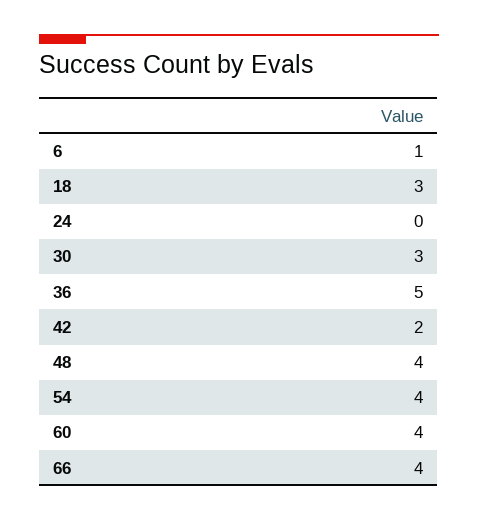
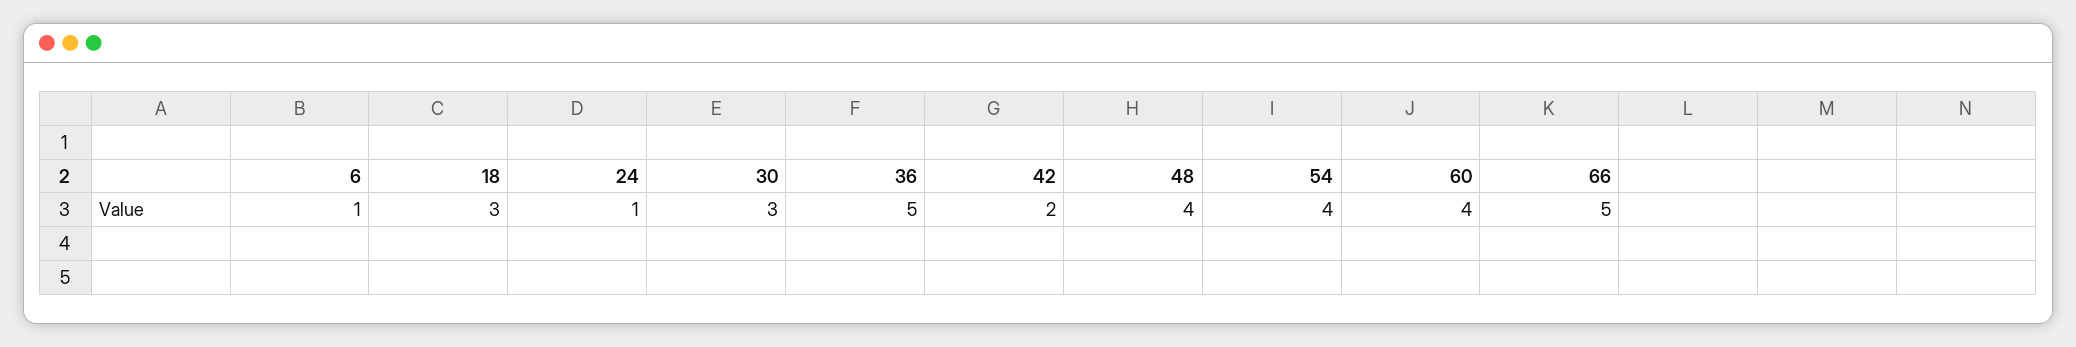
  {
    "6": 1,
    "18": 3,
-   "24": 0,
+   "24": 1,
    "30": 3,
    "36": 5,
    "42": 2,
    "48": 4,
    "54": 4,
    "60": 4,
-   "66": 4
+   "66": 5
  }

